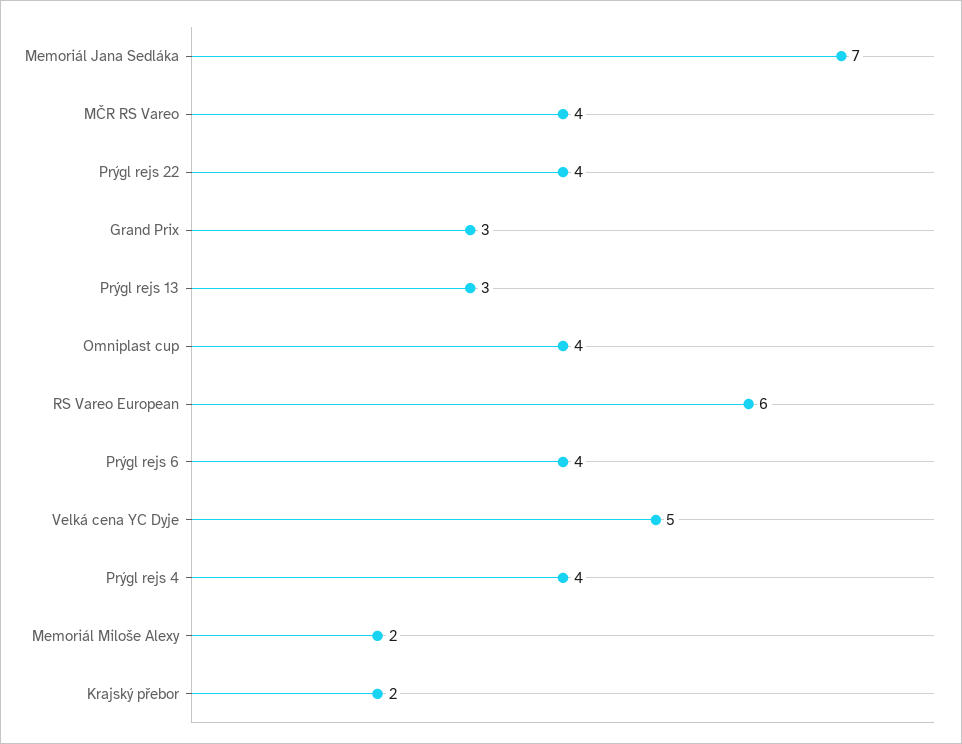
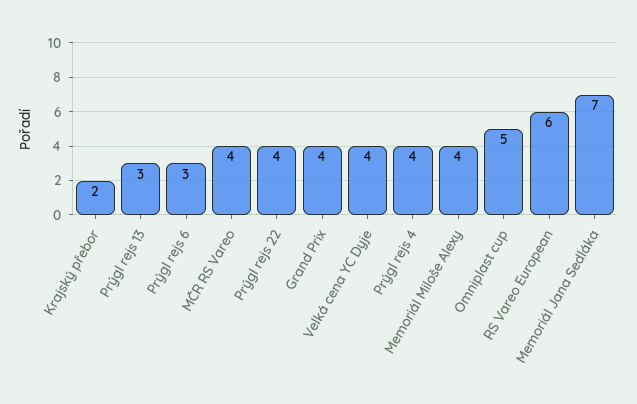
  {
    "Memoriál Jana Sedláka": 7,
    "MČR RS Vareo": 4,
    "Prýgl rejs 22": 4,
-   "Grand Prix": 3,
+   "Grand Prix": 4,
    "Prýgl rejs 13": 3,
-   "Omniplast cup": 4,
+   "Omniplast cup": 5,
    "RS Vareo European": 6,
-   "Prýgl rejs 6": 4,
+   "Prýgl rejs 6": 3,
-   "Velká cena YC Dyje": 5,
+   "Velká cena YC Dyje": 4,
    "Prýgl rejs 4": 4,
-   "Memoriál Miloše Alexy": 2,
+   "Memoriál Miloše Alexy": 4,
    "Krajský přebor": 2
  }

